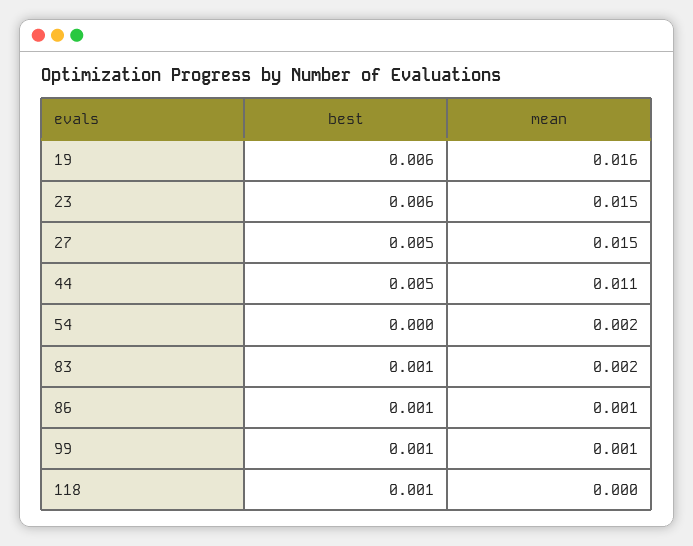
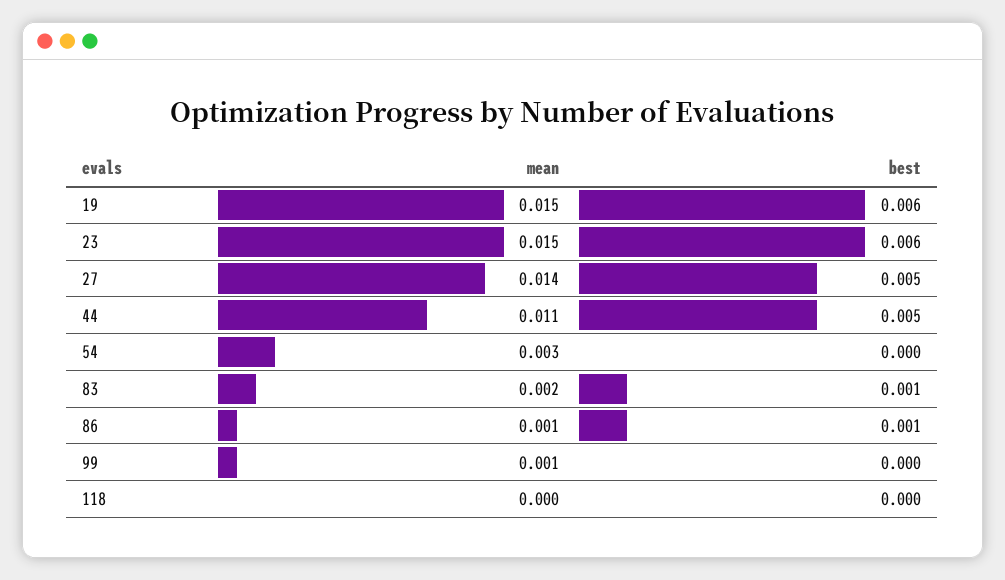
  {
    "best": {
      "19": 0.006,
      "23": 0.006,
      "27": 0.005,
      "44": 0.005,
      "54": 0,
      "83": 0.001,
      "86": 0.001,
-     "99": 0.001,
+     "99": 0,
-     "118": 0.001
+     "118": 0
    },
    "mean": {
-     "19": 0.016,
+     "19": 0.015,
      "23": 0.015,
-     "27": 0.015,
+     "27": 0.014,
      "44": 0.011,
-     "54": 0.002,
+     "54": 0.003,
      "83": 0.002,
      "86": 0.001,
      "99": 0.001,
      "118": 0
    }
  }

